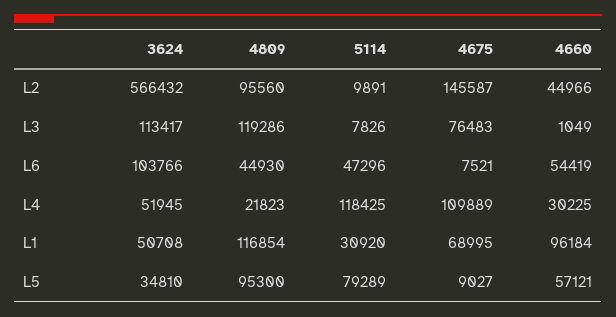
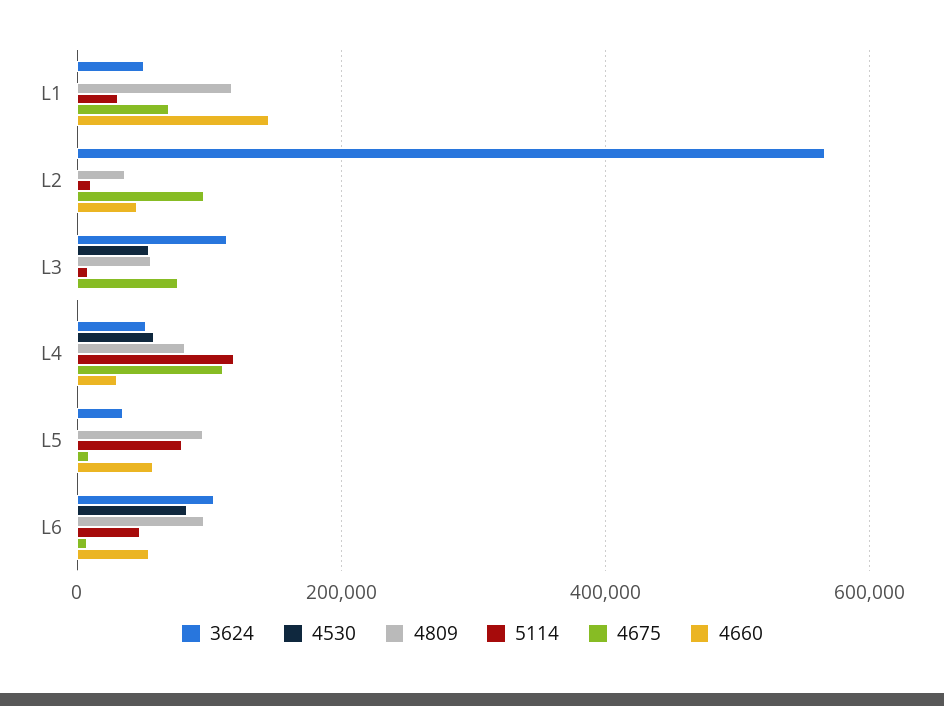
  {
    "3624": {
      "L2": 566432,
      "L3": 113417,
      "L6": 103766,
      "L4": 51945,
      "L1": 50708,
      "L5": 34810
    },
    "4809": {
-     "L2": 95560,
+     "L2": 40000,
-     "L3": 119286,
+     "L3": 60000,
-     "L6": 44930,
+     "L6": 100000,
-     "L4": 21823,
+     "L4": 80000,
      "L1": 116854,
      "L5": 95300
    },
    "5114": {
      "L2": 9891,
      "L3": 7826,
      "L6": 47296,
      "L4": 118425,
      "L1": 30920,
      "L5": 79289
    },
    "4675": {
-     "L2": 145587,
+     "L2": 100000,
      "L3": 76483,
      "L6": 7521,
      "L4": 109889,
      "L1": 68995,
      "L5": 9027
    },
    "4660": {
      "L2": 44966,
      "L3": 1049,
      "L6": 54419,
      "L4": 30225,
-     "L1": 96184,
+     "L1": 140000,
      "L5": 57121
-   }
+   },
+   "4530": {
+     "L1": 0,
+     "L2": 0,
+     "L3": 60000,
+     "L4": 60000,
+     "L5": 0,
+     "L6": 80000
+   }
  }

